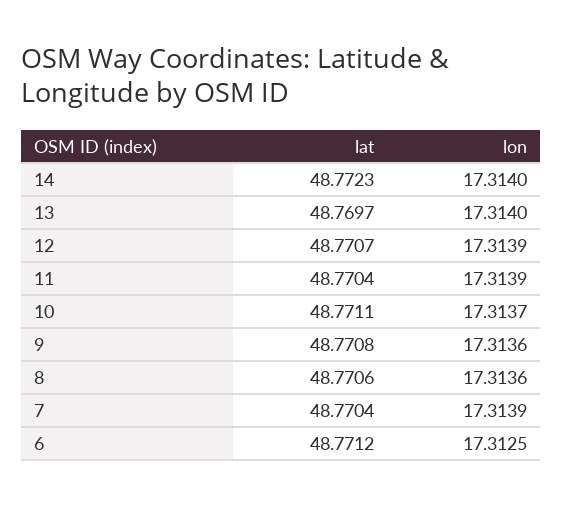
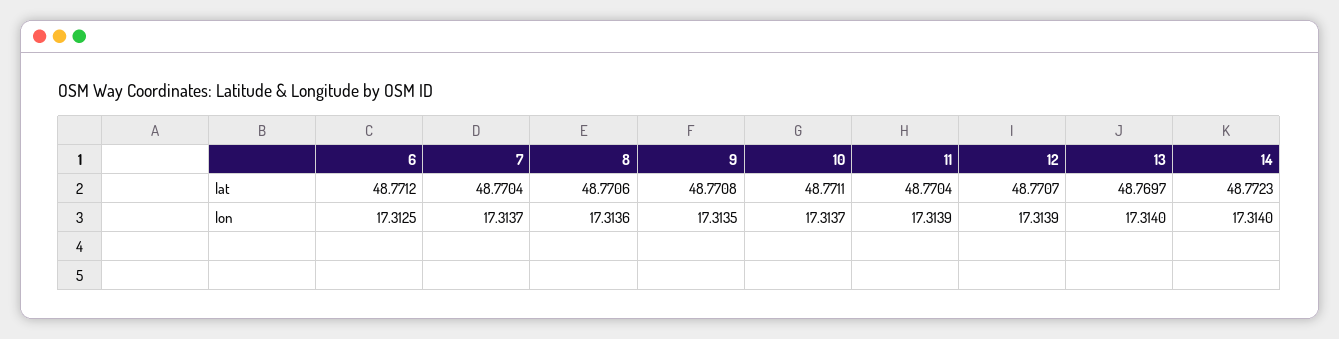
  {
    "lat": {
      "14": 48.7723,
      "13": 48.7697,
      "12": 48.7707,
      "11": 48.7704,
      "10": 48.7711,
      "9": 48.7708,
      "8": 48.7706,
      "7": 48.7704,
      "6": 48.7712
    },
    "lon": {
      "14": 17.314,
      "13": 17.314,
      "12": 17.3139,
      "11": 17.3139,
      "10": 17.3137,
-     "9": 17.3136,
+     "9": 17.3135,
      "8": 17.3136,
-     "7": 17.3139,
+     "7": 17.3137,
      "6": 17.3125
    }
  }

